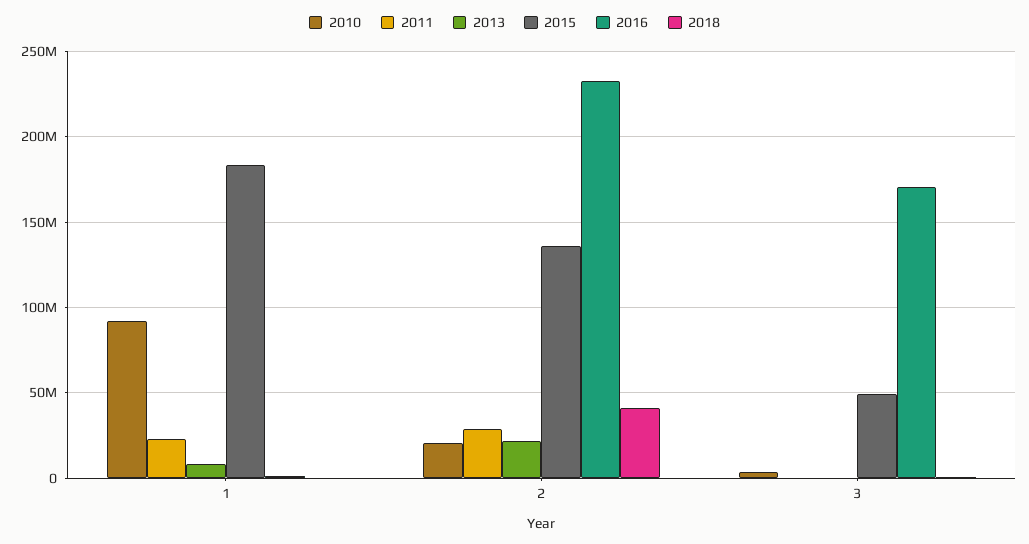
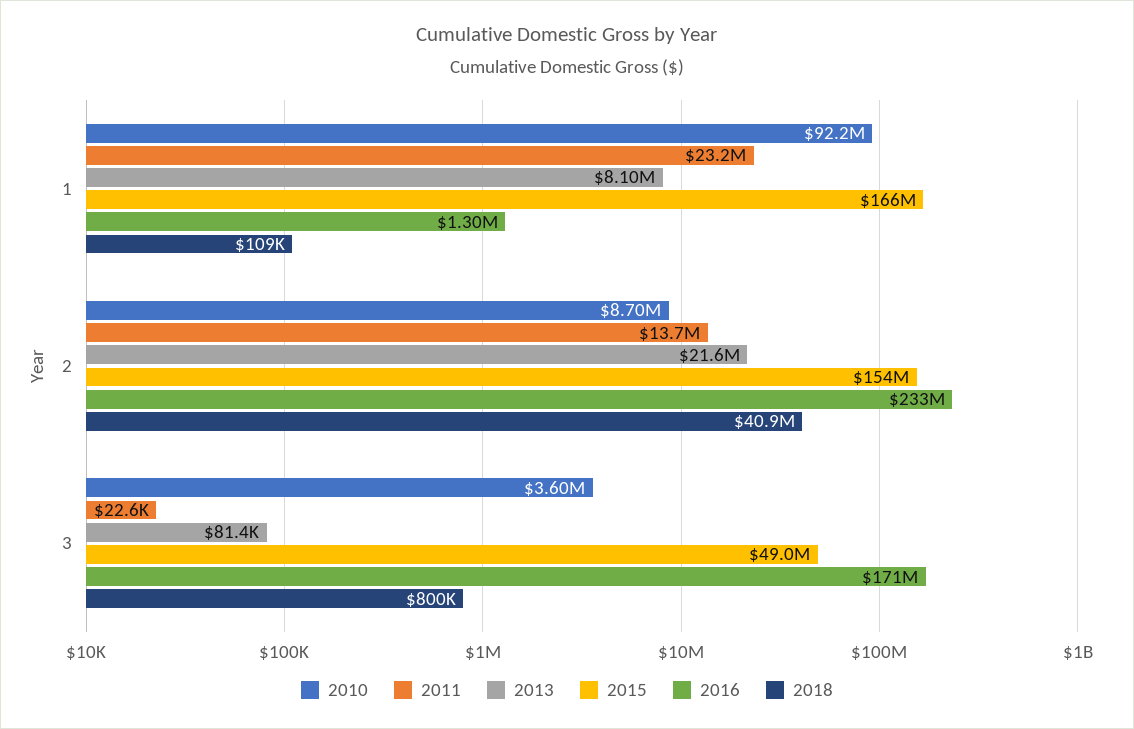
  {
    "2010": {
      "1": 92200000,
-     "2": 20000000,
+     "2": 8700000,
      "3": 3600000
    },
    "2011": {
      "1": 23200000,
-     "2": 30000000,
+     "2": 13700000,
      "3": 22600
    },
    "2013": {
      "1": 8100000,
      "2": 21600000,
      "3": 81400
    },
    "2015": {
-     "1": 185000000,
+     "1": 166000000,
-     "2": 135000000,
+     "2": 154000000,
      "3": 49000000
    },
    "2016": {
      "1": 1300000,
      "2": 233000000,
      "3": 171000000
    },
    "2018": {
      "1": 109000,
      "2": 40900000,
      "3": 800000
    }
  }

